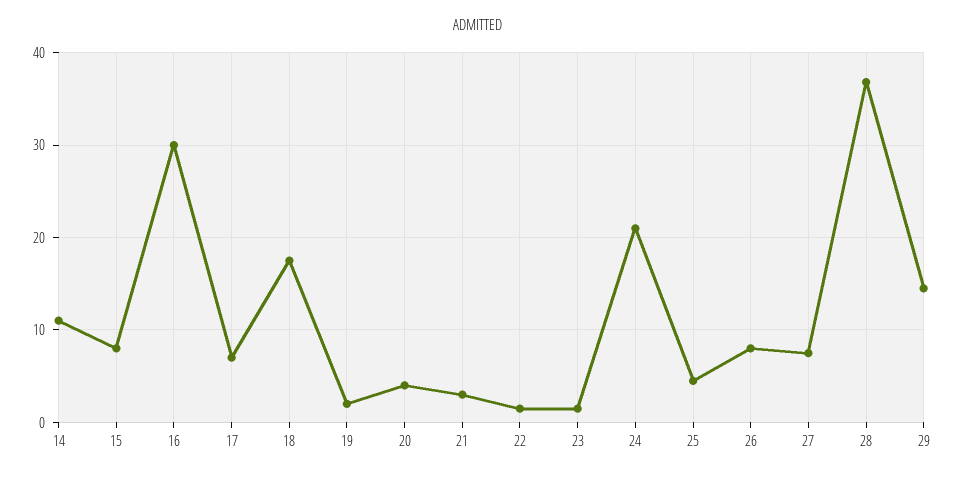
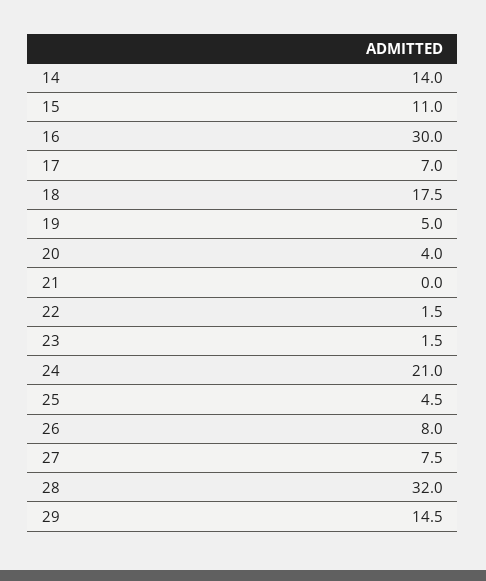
  {
-   "14": 11,
+   "14": 14,
-   "15": 8,
+   "15": 11,
    "16": 30,
    "17": 7,
    "18": 17.5,
-   "19": 2,
+   "19": 5,
    "20": 4,
-   "21": 3,
+   "21": 0,
    "22": 1.5,
    "23": 1.5,
    "24": 21,
    "25": 4.5,
    "26": 8,
    "27": 7.5,
-   "28": 37,
+   "28": 32,
    "29": 14.5
  }

